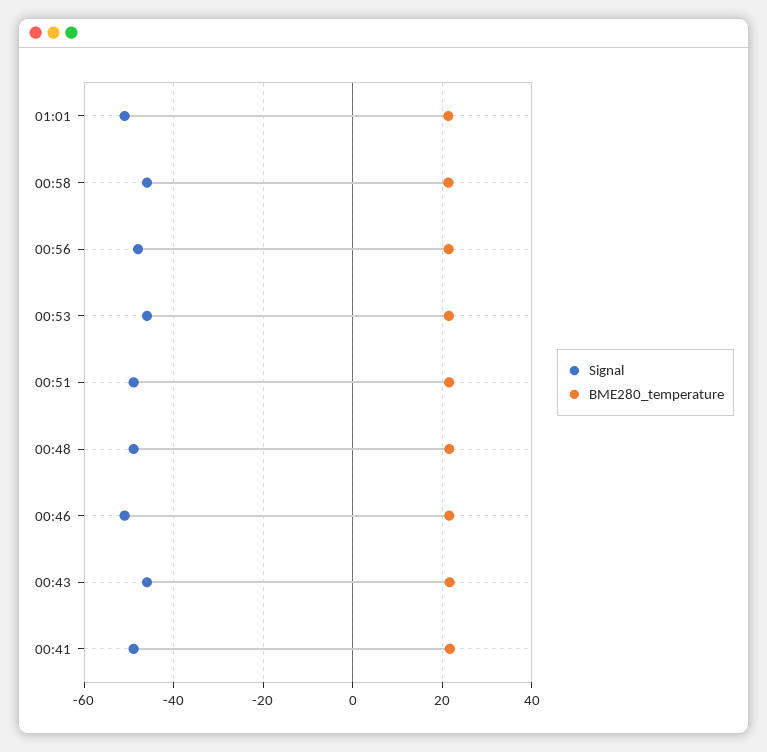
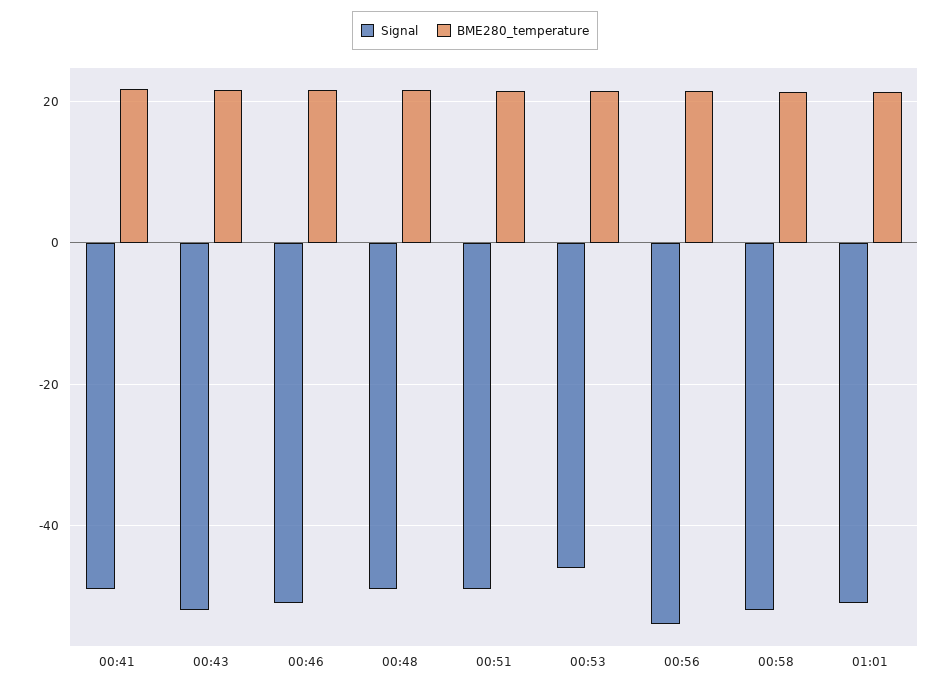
  {
    "Signal": {
      "01:01": -52,
-     "00:58": -46,
+     "00:58": -52,
-     "00:56": -48,
+     "00:56": -54,
      "00:53": -46,
      "00:51": -50,
      "00:48": -50,
      "00:46": -52,
-     "00:43": -46,
+     "00:43": -52,
      "00:41": -50
    },
    "BME280_temperature": {
      "01:01": 22,
      "00:58": 22,
      "00:56": 22,
      "00:53": 22,
      "00:51": 22,
      "00:48": 22,
      "00:46": 22,
      "00:43": 22,
      "00:41": 22
    }
  }

